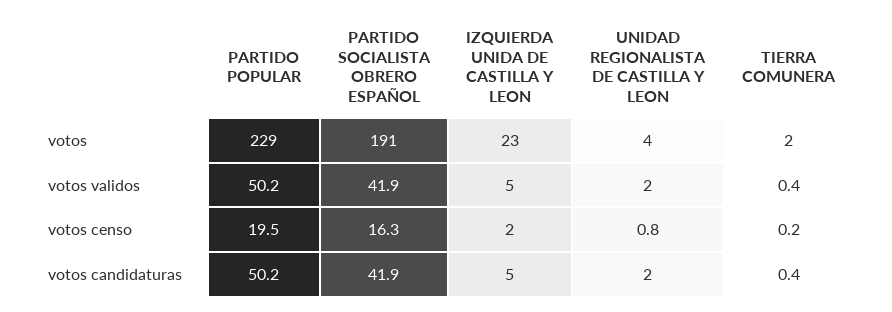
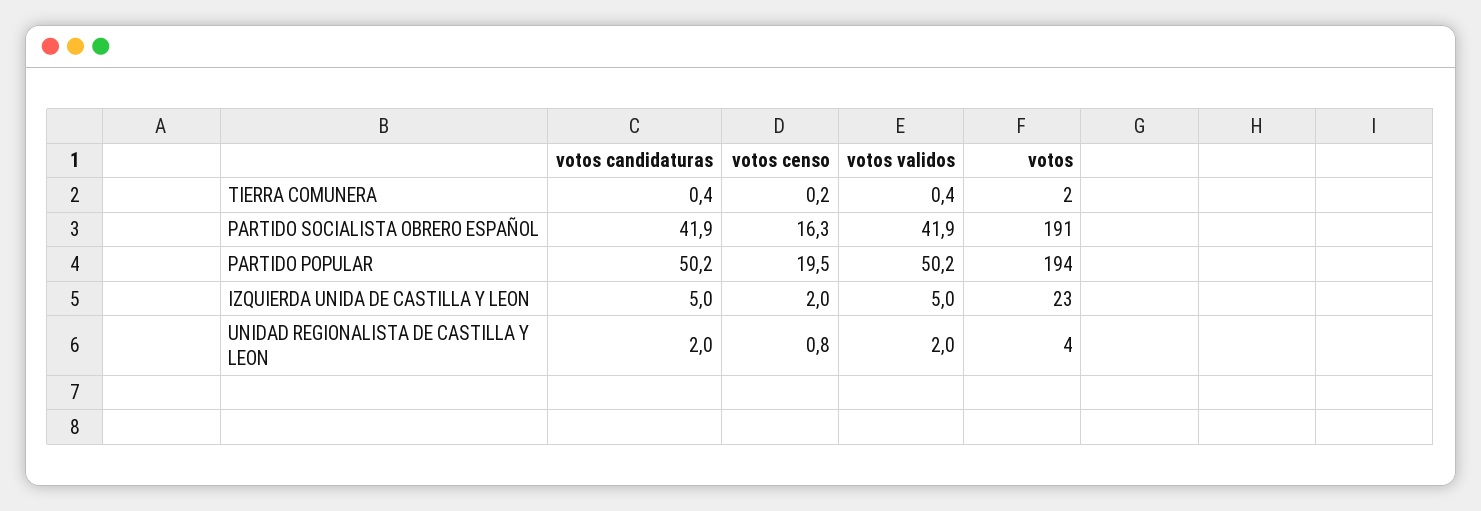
  {
    "PARTIDO POPULAR": {
-     "votos": 229,
+     "votos": 194,
      "votos validos": 50.2,
      "votos censo": 19.5,
      "votos candidaturas": 50.2
    },
    "PARTIDO SOCIALISTA OBRERO ESPAÑOL": {
      "votos": 191,
      "votos validos": 41.9,
      "votos censo": 16.3,
      "votos candidaturas": 41.9
    },
    "IZQUIERDA UNIDA DE CASTILLA Y LEON": {
      "votos": 23,
      "votos validos": 5,
      "votos censo": 2,
      "votos candidaturas": 5
    },
    "UNIDAD REGIONALISTA DE CASTILLA Y LEON": {
      "votos": 4,
      "votos validos": 2,
      "votos censo": 0.8,
      "votos candidaturas": 2
    },
    "TIERRA COMUNERA": {
      "votos": 2,
      "votos validos": 0.4,
      "votos censo": 0.2,
      "votos candidaturas": 0.4
    }
  }

